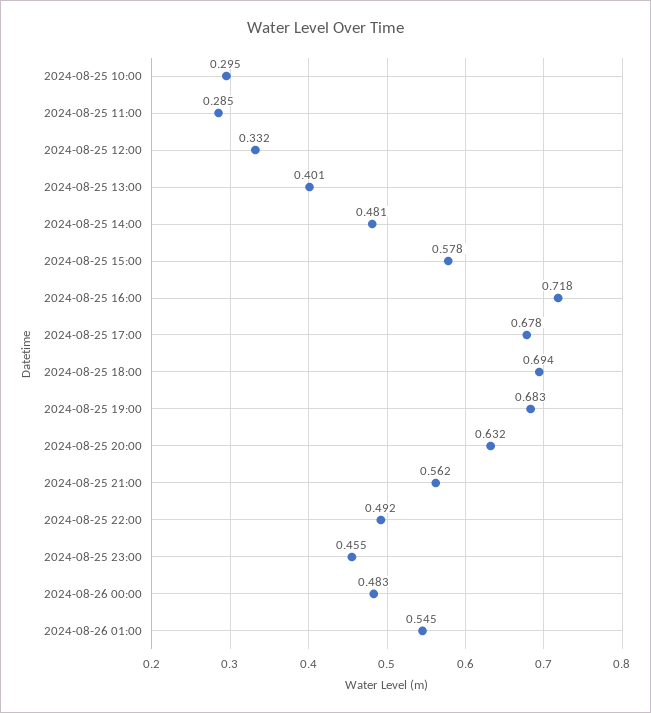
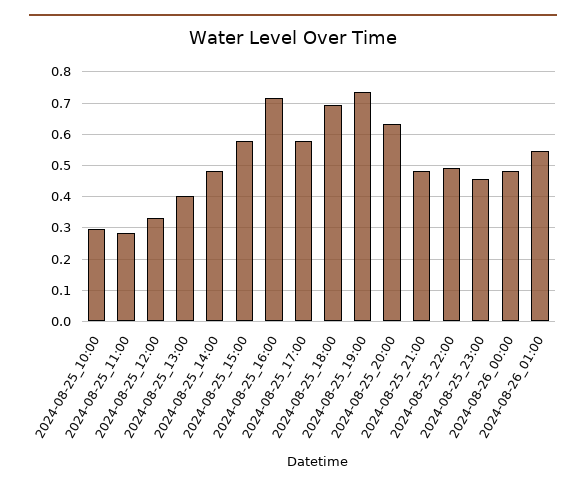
  {
    "2024-08-25 10:00": 0.295,
    "2024-08-25 11:00": 0.285,
    "2024-08-25 12:00": 0.332,
    "2024-08-25 13:00": 0.401,
    "2024-08-25 14:00": 0.481,
    "2024-08-25 15:00": 0.578,
    "2024-08-25 16:00": 0.718,
-   "2024-08-25 17:00": 0.678,
+   "2024-08-25 17:00": 0.58,
    "2024-08-25 18:00": 0.694,
-   "2024-08-25 19:00": 0.683,
+   "2024-08-25 19:00": 0.74,
    "2024-08-25 20:00": 0.632,
-   "2024-08-25 21:00": 0.562,
+   "2024-08-25 21:00": 0.48,
    "2024-08-25 22:00": 0.492,
    "2024-08-25 23:00": 0.455,
    "2024-08-26 00:00": 0.483,
    "2024-08-26 01:00": 0.545
  }

